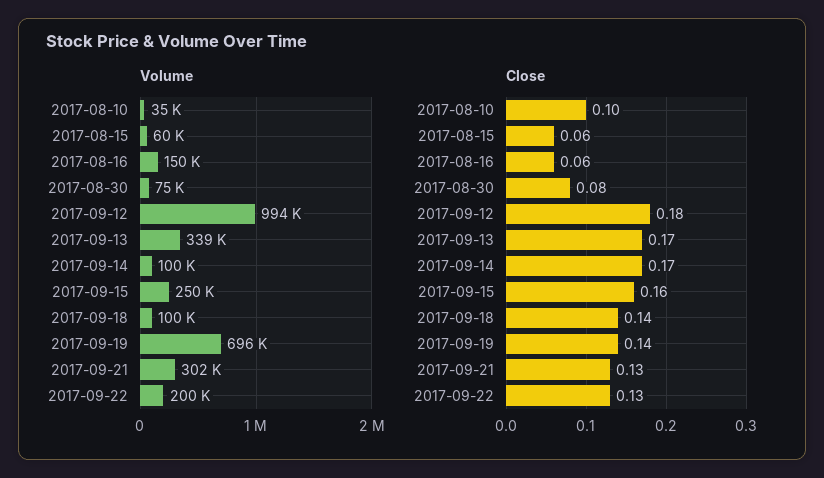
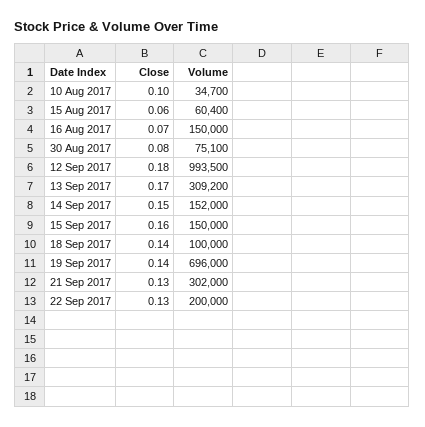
  {
    "Volume": {
      "2017-08-10": 34700,
      "2017-08-15": 60400,
      "2017-08-16": 150000,
      "2017-08-30": 75100,
      "2017-09-12": 993500,
-     "2017-09-13": 339000,
+     "2017-09-13": 309200,
-     "2017-09-14": 100000,
+     "2017-09-14": 152000,
-     "2017-09-15": 250000,
+     "2017-09-15": 150000,
      "2017-09-18": 100000,
      "2017-09-19": 696000,
      "2017-09-21": 302000,
      "2017-09-22": 200000
    },
    "Close": {
      "2017-08-10": 0.1,
      "2017-08-15": 0.06,
-     "2017-08-16": 0.06,
+     "2017-08-16": 0.07,
      "2017-08-30": 0.08,
      "2017-09-12": 0.18,
      "2017-09-13": 0.17,
-     "2017-09-14": 0.17,
+     "2017-09-14": 0.15,
      "2017-09-15": 0.16,
      "2017-09-18": 0.14,
      "2017-09-19": 0.14,
      "2017-09-21": 0.13,
      "2017-09-22": 0.13
    }
  }

